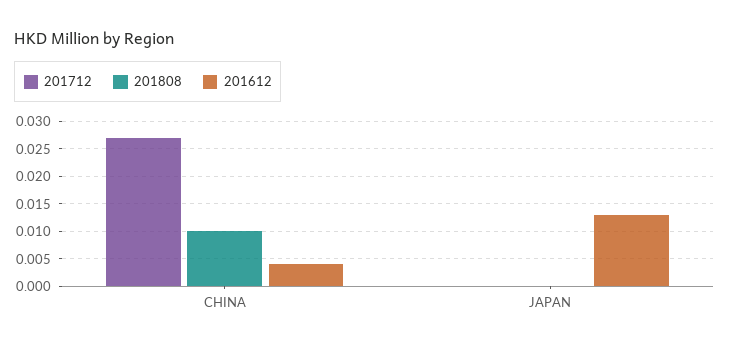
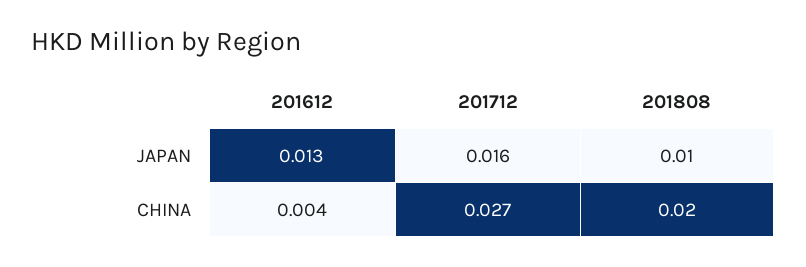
  {
    "201712": {
      "CHINA": 0.027,
-     "JAPAN": 0
+     "JAPAN": 0.016
    },
    "201808": {
-     "CHINA": 0.01,
+     "CHINA": 0.02,
-     "JAPAN": 0
+     "JAPAN": 0.01
    },
    "201612": {
      "CHINA": 0.004,
      "JAPAN": 0.013
    }
  }

